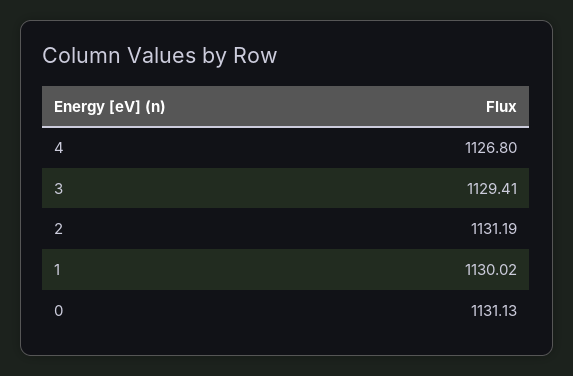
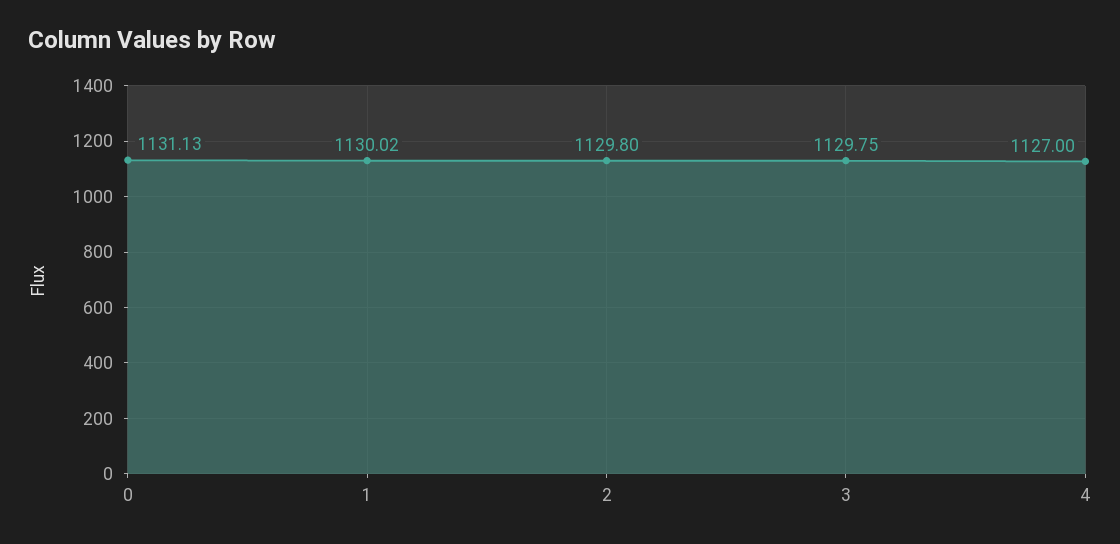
  {
-   "4": 1126.8,
+   "4": 1127,
-   "3": 1129.41,
+   "3": 1129.75,
-   "2": 1131.19,
+   "2": 1129.8,
    "1": 1130.02,
    "0": 1131.13
  }

